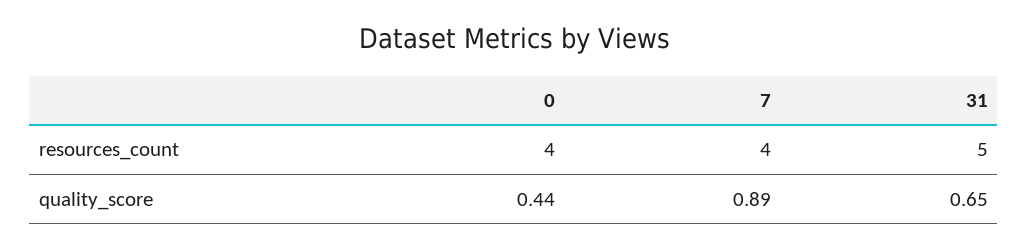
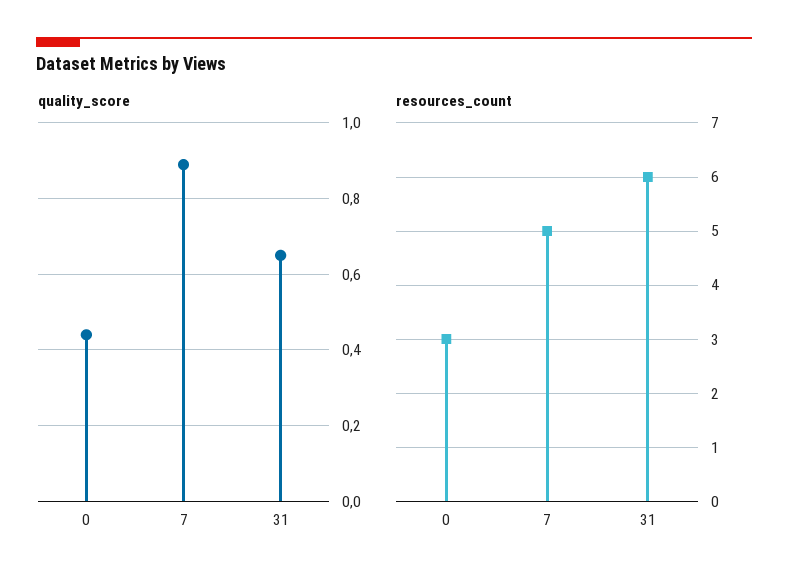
  {
    "resources_count": {
-     "0": 4,
+     "0": 3,
-     "7": 4,
+     "7": 5,
-     "31": 5
+     "31": 6
    },
    "quality_score": {
      "0": 0.44,
      "7": 0.89,
      "31": 0.65
    }
  }

